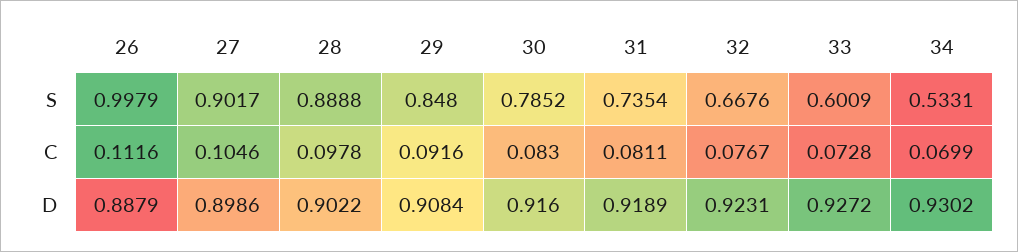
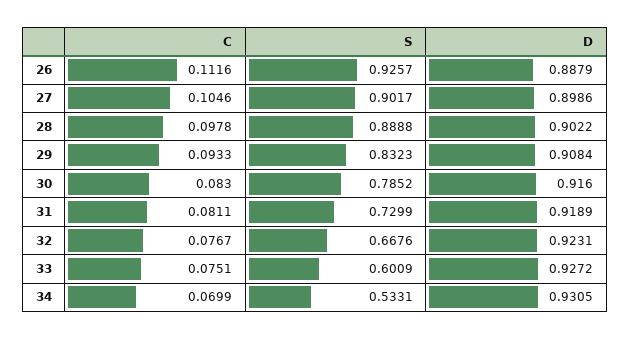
  {
    "26": {
-     "S": 0.9979,
+     "S": 0.9257,
      "C": 0.1116,
      "D": 0.8879
    },
    "27": {
      "S": 0.9017,
      "C": 0.1046,
      "D": 0.8986
    },
    "28": {
      "S": 0.8888,
      "C": 0.0978,
      "D": 0.9022
    },
    "29": {
-     "S": 0.848,
+     "S": 0.8323,
-     "C": 0.0916,
+     "C": 0.0933,
      "D": 0.9084
    },
    "30": {
      "S": 0.7852,
      "C": 0.083,
      "D": 0.916
    },
    "31": {
-     "S": 0.7354,
+     "S": 0.7299,
      "C": 0.0811,
      "D": 0.9189
    },
    "32": {
      "S": 0.6676,
      "C": 0.0767,
      "D": 0.9231
    },
    "33": {
      "S": 0.6009,
-     "C": 0.0728,
+     "C": 0.0751,
      "D": 0.9272
    },
    "34": {
      "S": 0.5331,
      "C": 0.0699,
-     "D": 0.9302
+     "D": 0.9305
    }
  }

